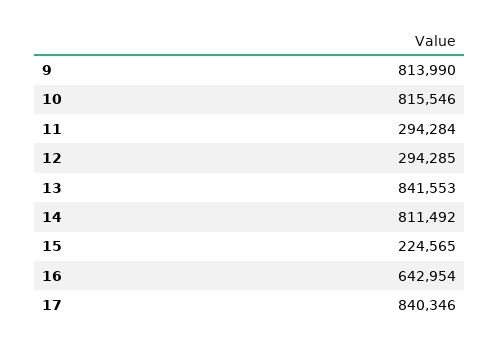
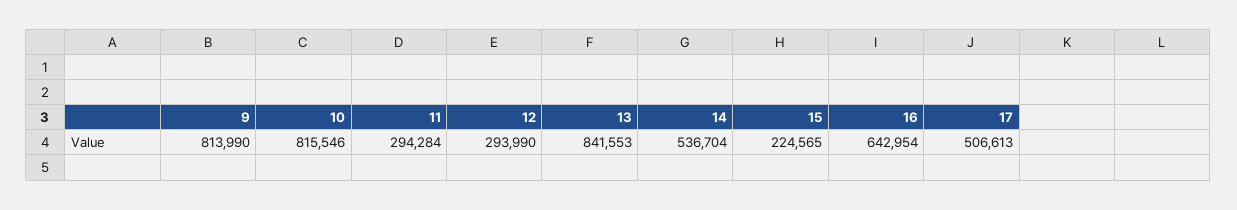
  {
    "9": 813990,
    "10": 815546,
    "11": 294284,
-   "12": 294285,
+   "12": 293990,
    "13": 841553,
-   "14": 811492,
+   "14": 536704,
    "15": 224565,
    "16": 642954,
-   "17": 840346
+   "17": 506613
  }

